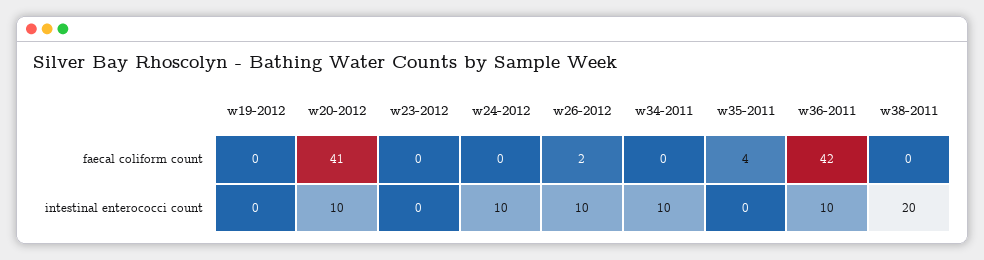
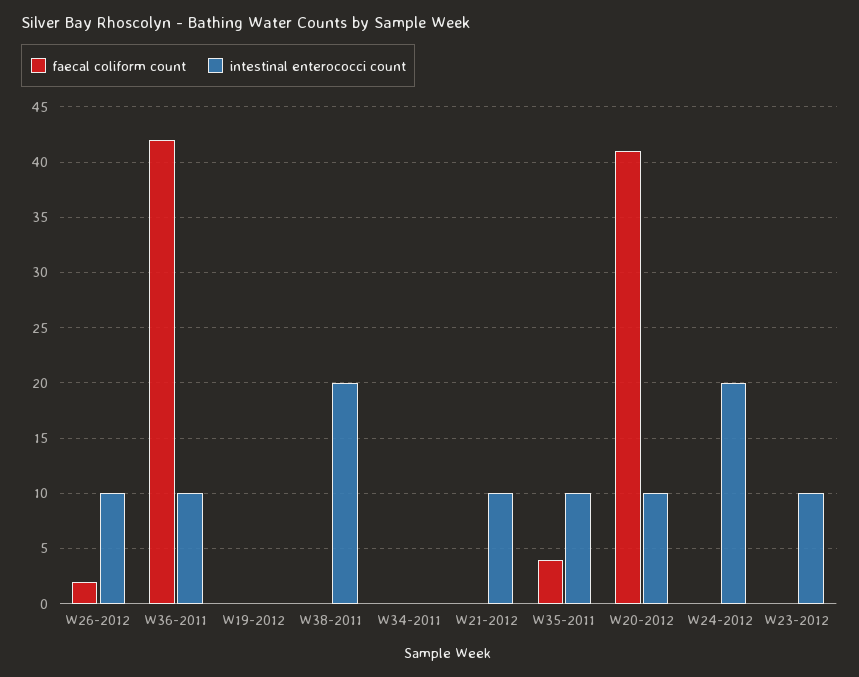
  {
    "faecal coliform count": {
      "w19-2012": 0,
      "w20-2012": 41,
      "w23-2012": 0,
      "w24-2012": 0,
      "w26-2012": 2,
      "w34-2011": 0,
      "w35-2011": 4,
      "w36-2011": 42,
-     "w38-2011": 0
+     "w38-2011": 0,
+     "W21-2012": 0
    },
    "intestinal enterococci count": {
      "w19-2012": 0,
      "w20-2012": 10,
-     "w23-2012": 0,
+     "w23-2012": 10,
-     "w24-2012": 10,
+     "w24-2012": 20,
      "w26-2012": 10,
-     "w34-2011": 10,
+     "w34-2011": 0,
-     "w35-2011": 0,
+     "w35-2011": 10,
      "w36-2011": 10,
-     "w38-2011": 20
+     "w38-2011": 20,
+     "W21-2012": 10
    }
  }

